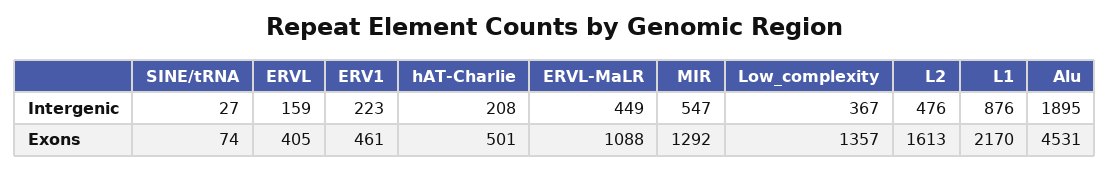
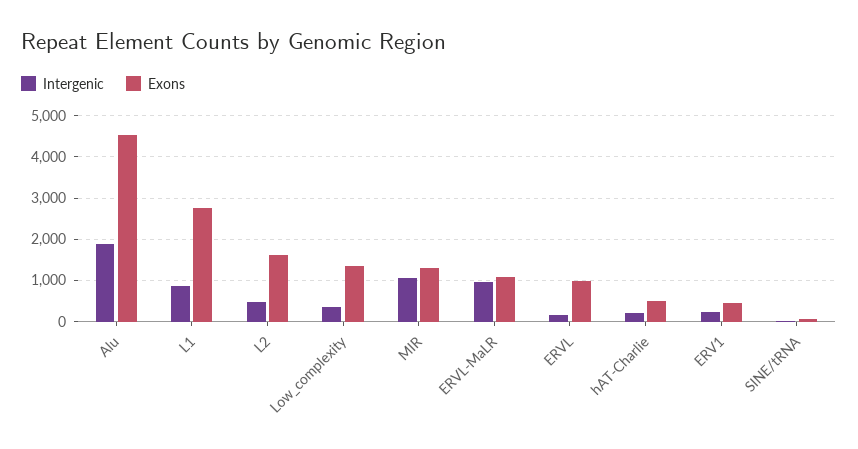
  {
    "Intergenic": {
      "SINE/tRNA": 27,
      "ERVL": 159,
      "ERV1": 223,
      "hAT-Charlie": 208,
-     "ERVL-MaLR": 449,
+     "ERVL-MaLR": 1000,
-     "MIR": 547,
+     "MIR": 1000,
      "Low_complexity": 367,
      "L2": 476,
      "L1": 876,
      "Alu": 1895
    },
    "Exons": {
      "SINE/tRNA": 74,
-     "ERVL": 405,
+     "ERVL": 1000,
      "ERV1": 461,
      "hAT-Charlie": 501,
      "ERVL-MaLR": 1088,
      "MIR": 1292,
      "Low_complexity": 1357,
      "L2": 1613,
-     "L1": 2170,
+     "L1": 2800,
      "Alu": 4531
    }
  }

